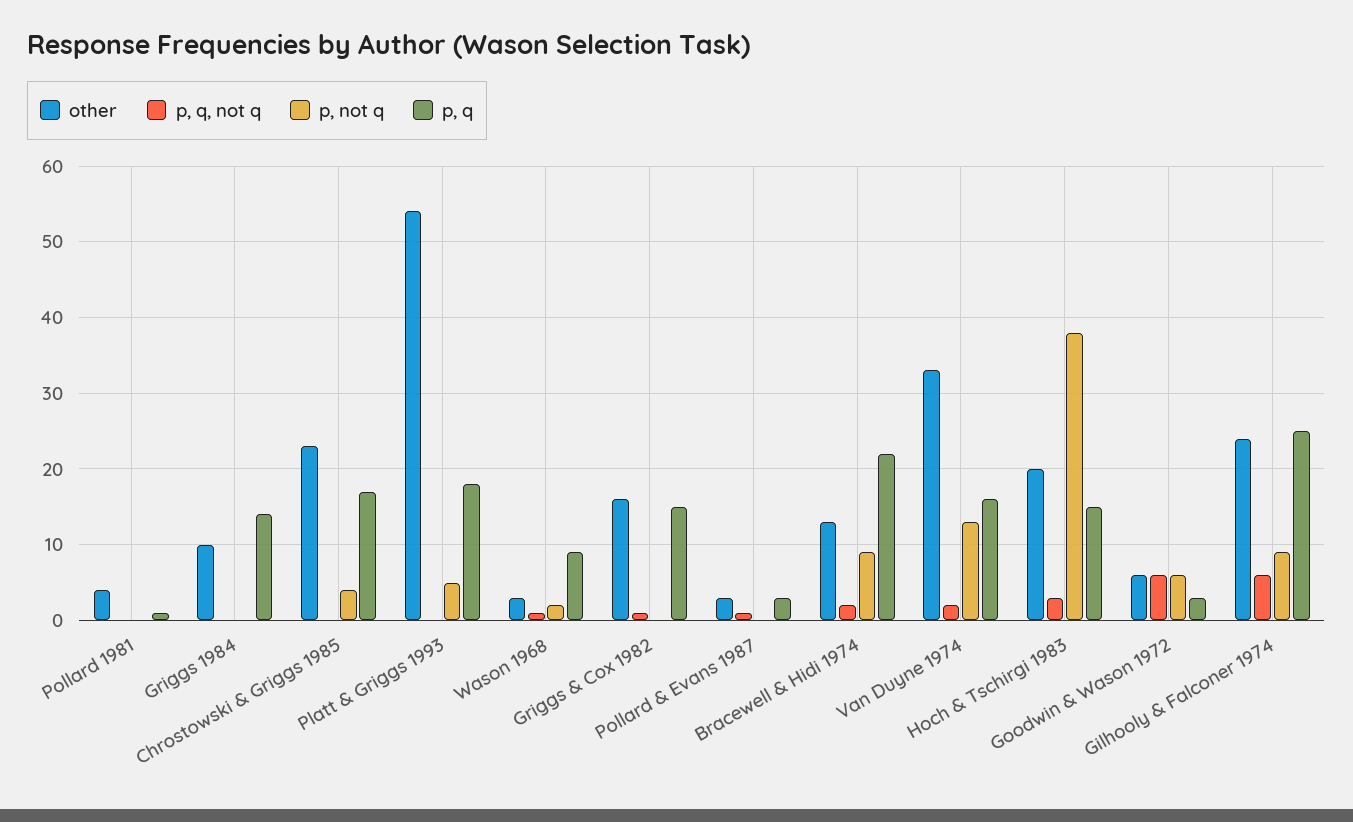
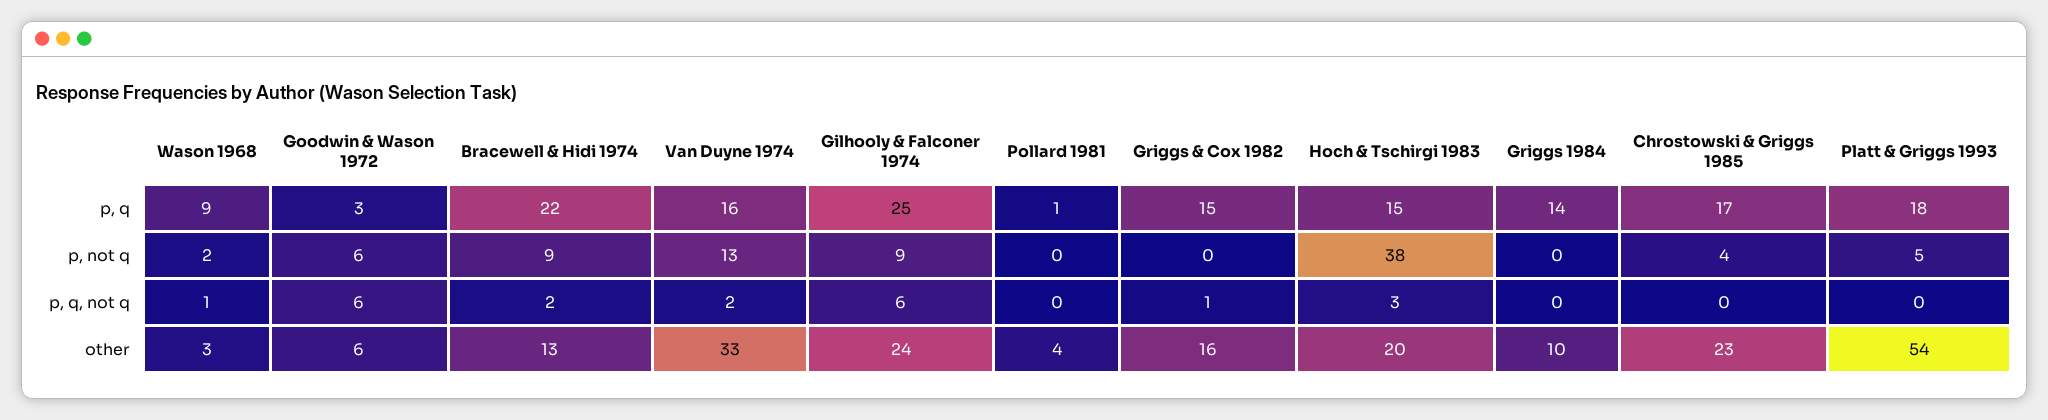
  {
    "other": {
      "Pollard 1981": 4,
      "Griggs 1984": 10,
      "Chrostowski & Griggs 1985": 23,
      "Platt & Griggs 1993": 54,
      "Wason 1968": 3,
      "Griggs & Cox 1982": 16,
-     "Pollard & Evans 1987": 3,
      "Bracewell & Hidi 1974": 13,
      "Van Duyne 1974": 33,
      "Hoch & Tschirgi 1983": 20,
      "Goodwin & Wason 1972": 6,
      "Gilhooly & Falconer 1974": 24
    },
    "p, q, not q": {
      "Pollard 1981": 0,
      "Griggs 1984": 0,
      "Chrostowski & Griggs 1985": 0,
      "Platt & Griggs 1993": 0,
      "Wason 1968": 1,
      "Griggs & Cox 1982": 1,
-     "Pollard & Evans 1987": 1,
      "Bracewell & Hidi 1974": 2,
      "Van Duyne 1974": 2,
      "Hoch & Tschirgi 1983": 3,
      "Goodwin & Wason 1972": 6,
      "Gilhooly & Falconer 1974": 6
    },
    "p, not q": {
      "Pollard 1981": 0,
      "Griggs 1984": 0,
      "Chrostowski & Griggs 1985": 4,
      "Platt & Griggs 1993": 5,
      "Wason 1968": 2,
      "Griggs & Cox 1982": 0,
-     "Pollard & Evans 1987": 0,
      "Bracewell & Hidi 1974": 9,
      "Van Duyne 1974": 13,
      "Hoch & Tschirgi 1983": 38,
      "Goodwin & Wason 1972": 6,
      "Gilhooly & Falconer 1974": 9
    },
    "p, q": {
      "Pollard 1981": 1,
      "Griggs 1984": 14,
      "Chrostowski & Griggs 1985": 17,
      "Platt & Griggs 1993": 18,
      "Wason 1968": 9,
      "Griggs & Cox 1982": 15,
-     "Pollard & Evans 1987": 3,
      "Bracewell & Hidi 1974": 22,
      "Van Duyne 1974": 16,
      "Hoch & Tschirgi 1983": 15,
      "Goodwin & Wason 1972": 3,
      "Gilhooly & Falconer 1974": 25
    }
  }

